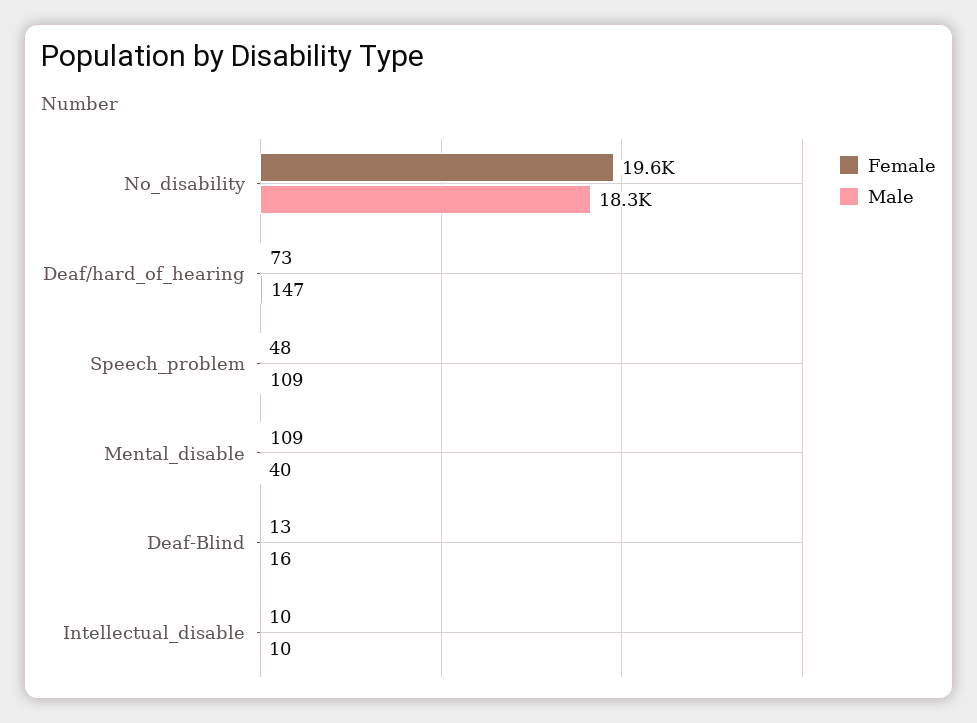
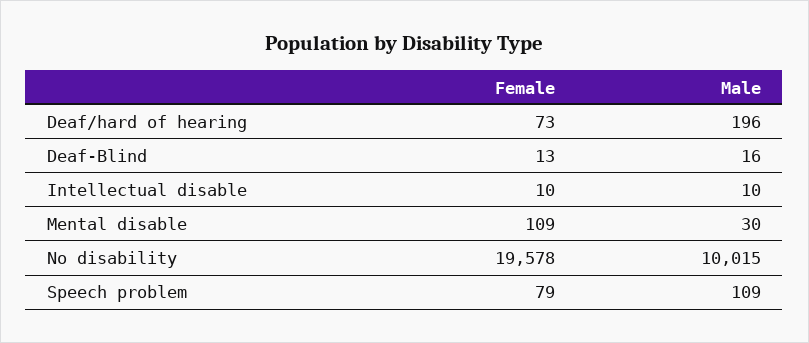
  {
    "Female": {
      "No_disability": 19578,
      "Deaf/hard_of_hearing": 73,
-     "Speech_problem": 48,
+     "Speech_problem": 79,
      "Mental_disable": 109,
      "Deaf-Blind": 13,
      "Intellectual_disable": 10
    },
    "Male": {
-     "No_disability": 18300,
+     "No_disability": 10015,
-     "Deaf/hard_of_hearing": 147,
+     "Deaf/hard_of_hearing": 196,
      "Speech_problem": 109,
-     "Mental_disable": 40,
+     "Mental_disable": 30,
      "Deaf-Blind": 16,
      "Intellectual_disable": 10
    }
  }

